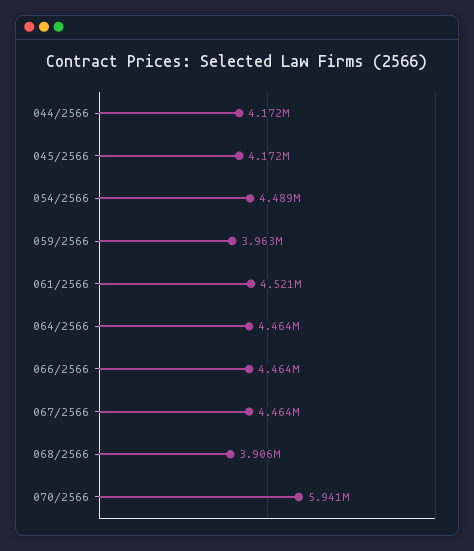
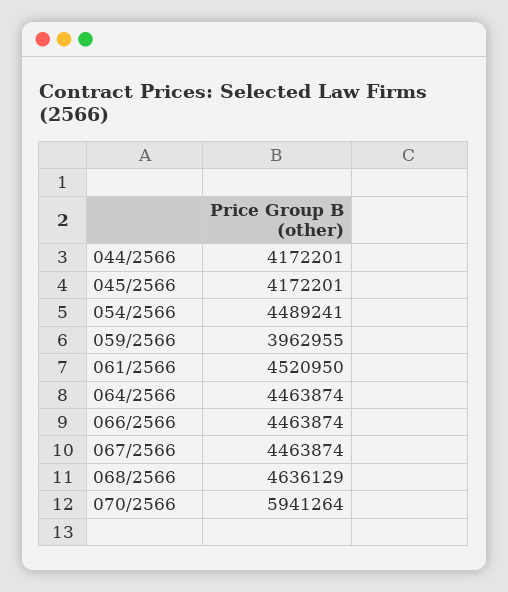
  {
    "044/2566": 4172201,
    "045/2566": 4172201,
    "054/2566": 4489241,
    "059/2566": 3962955,
    "061/2566": 4520950,
    "064/2566": 4463874,
    "066/2566": 4463874,
    "067/2566": 4463874,
-   "068/2566": 3906000,
+   "068/2566": 4636129,
    "070/2566": 5941264
  }

